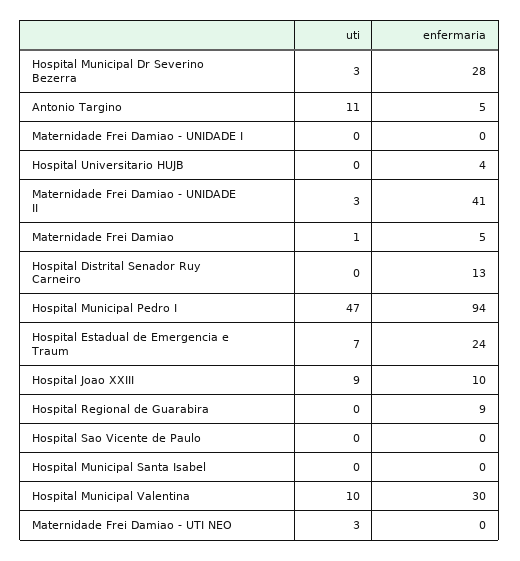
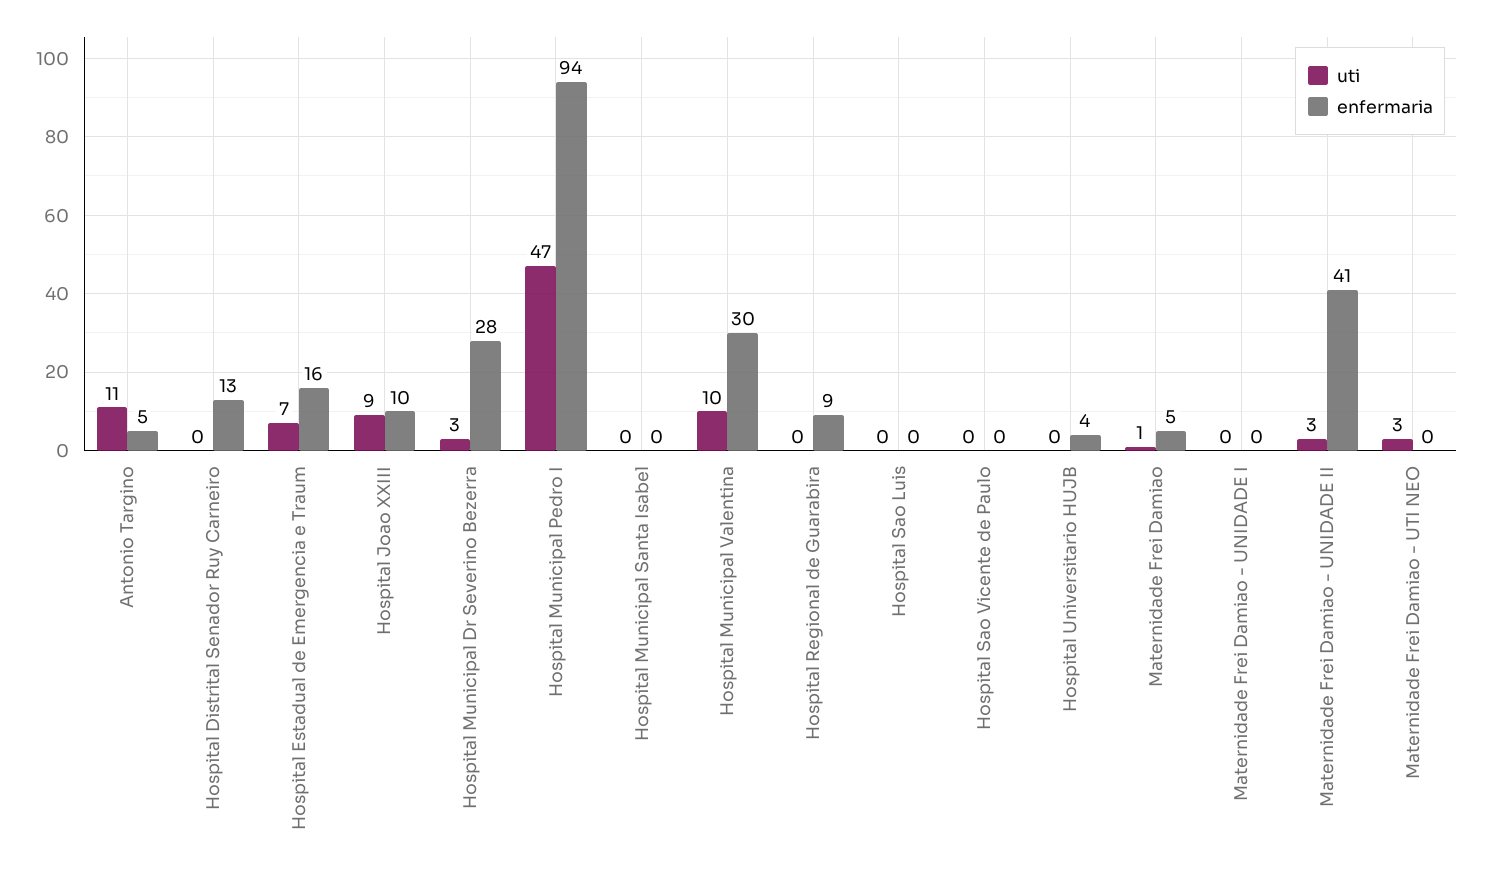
  {
    "uti": {
      "Hospital Municipal Dr Severino Bezerra": 3,
      "Antonio Targino": 11,
      "Maternidade Frei Damiao - UNIDADE I": 0,
      "Hospital Universitario HUJB": 0,
      "Maternidade Frei Damiao - UNIDADE II": 3,
      "Maternidade Frei Damiao": 1,
      "Hospital Distrital Senador Ruy Carneiro": 0,
      "Hospital Municipal Pedro I": 47,
      "Hospital Estadual de Emergencia e Traum": 7,
      "Hospital Joao XXIII": 9,
      "Hospital Regional de Guarabira": 0,
      "Hospital Sao Vicente de Paulo": 0,
      "Hospital Municipal Santa Isabel": 0,
      "Hospital Municipal Valentina": 10,
-     "Maternidade Frei Damiao - UTI NEO": 3
+     "Maternidade Frei Damiao - UTI NEO": 3,
+     "Hospital Sao Luis": 0
    },
    "enfermaria": {
      "Hospital Municipal Dr Severino Bezerra": 28,
      "Antonio Targino": 5,
      "Maternidade Frei Damiao - UNIDADE I": 0,
      "Hospital Universitario HUJB": 4,
      "Maternidade Frei Damiao - UNIDADE II": 41,
      "Maternidade Frei Damiao": 5,
      "Hospital Distrital Senador Ruy Carneiro": 13,
      "Hospital Municipal Pedro I": 94,
-     "Hospital Estadual de Emergencia e Traum": 24,
+     "Hospital Estadual de Emergencia e Traum": 16,
      "Hospital Joao XXIII": 10,
      "Hospital Regional de Guarabira": 9,
      "Hospital Sao Vicente de Paulo": 0,
      "Hospital Municipal Santa Isabel": 0,
      "Hospital Municipal Valentina": 30,
-     "Maternidade Frei Damiao - UTI NEO": 0
+     "Maternidade Frei Damiao - UTI NEO": 0,
+     "Hospital Sao Luis": 0
    }
  }

